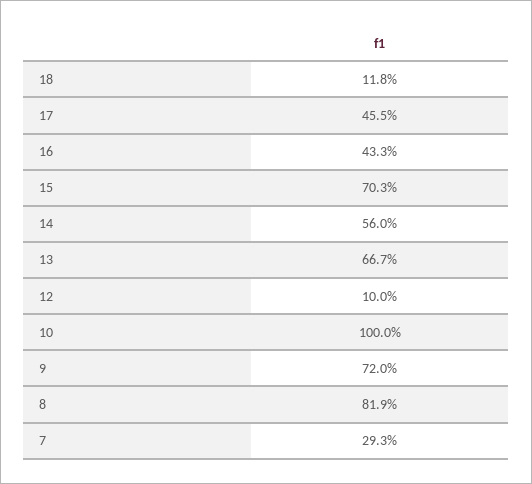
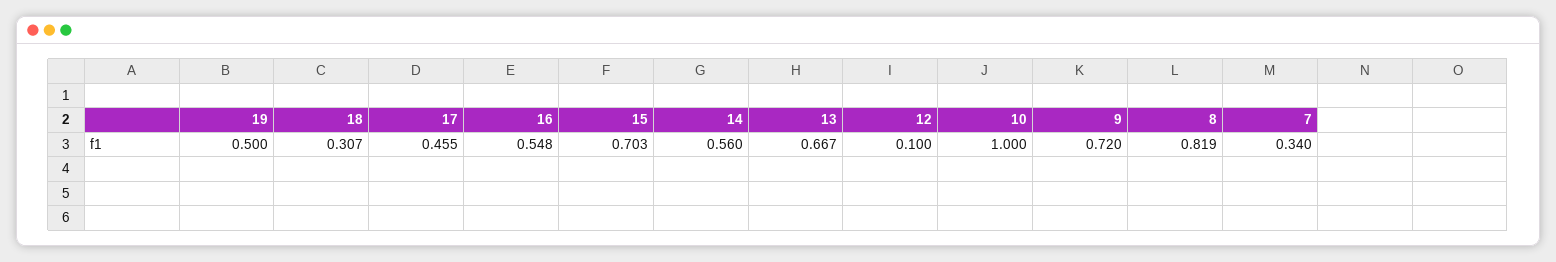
  {
-   "18": 0.118,
+   "18": 0.307,
    "17": 0.455,
-   "16": 0.433,
+   "16": 0.548,
    "15": 0.703,
    "14": 0.56,
    "13": 0.667,
    "12": 0.1,
    "10": 1,
    "9": 0.72,
    "8": 0.819,
-   "7": 0.293
+   "7": 0.34,
+   "19": 0.5
  }

